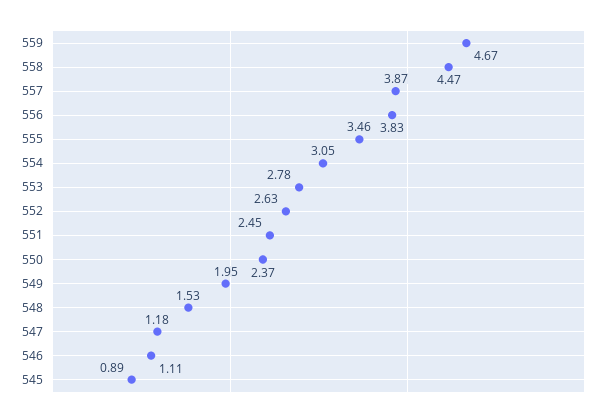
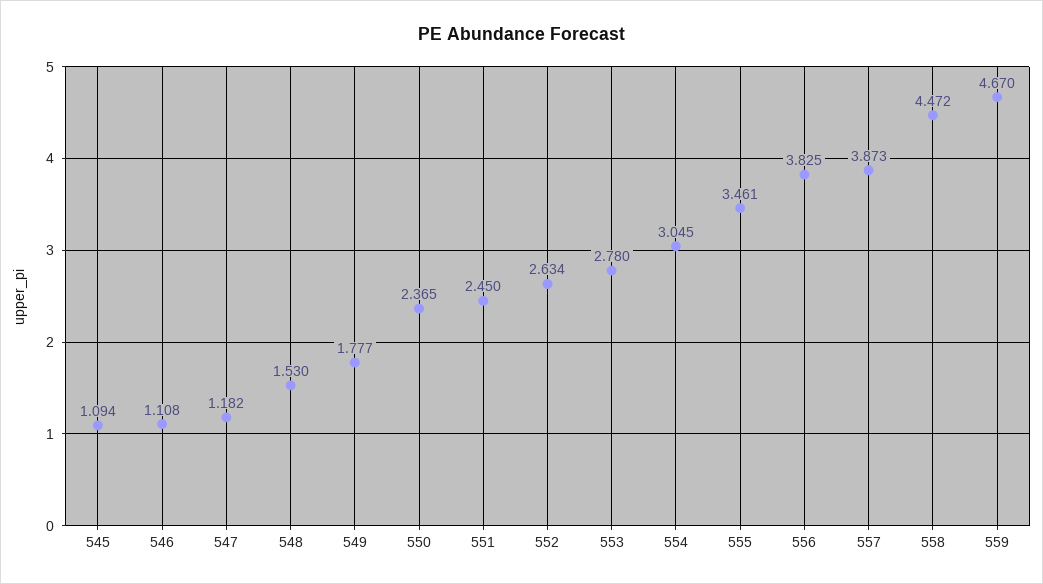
  {
    "559": 4.67,
    "558": 4.472,
    "557": 3.873,
    "556": 3.825,
    "555": 3.461,
    "554": 3.045,
    "553": 2.78,
    "552": 2.634,
    "551": 2.45,
    "550": 2.365,
-   "549": 1.95,
+   "549": 1.777,
    "548": 1.53,
    "547": 1.182,
    "546": 1.108,
-   "545": 0.89
+   "545": 1.094
  }

